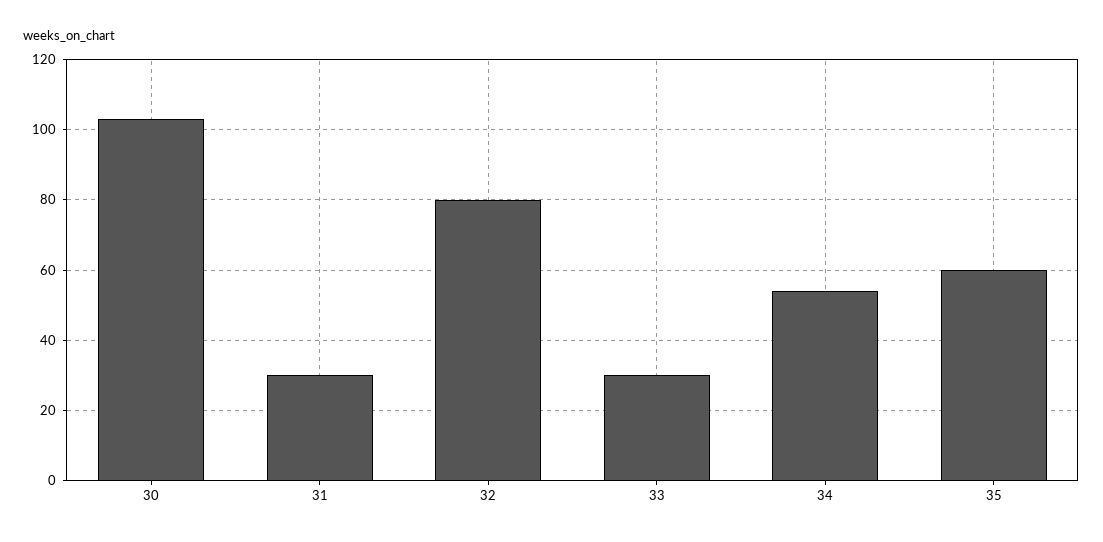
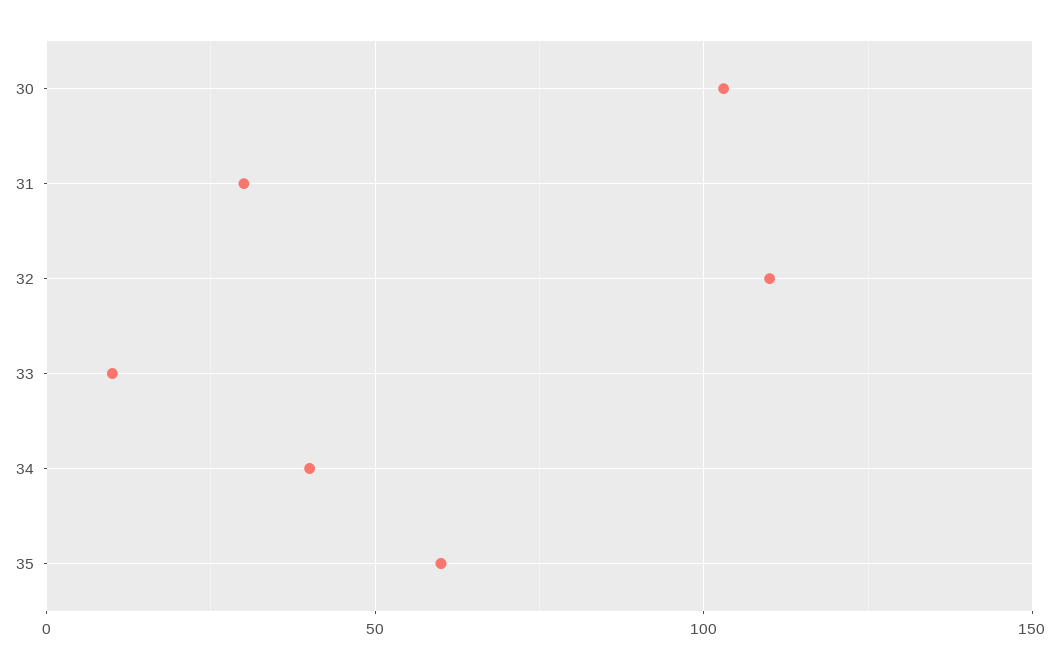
  {
    "30": 105,
    "31": 30,
-   "32": 80,
+   "32": 110,
-   "33": 30,
+   "33": 10,
-   "34": 55,
+   "34": 40,
    "35": 60
  }

